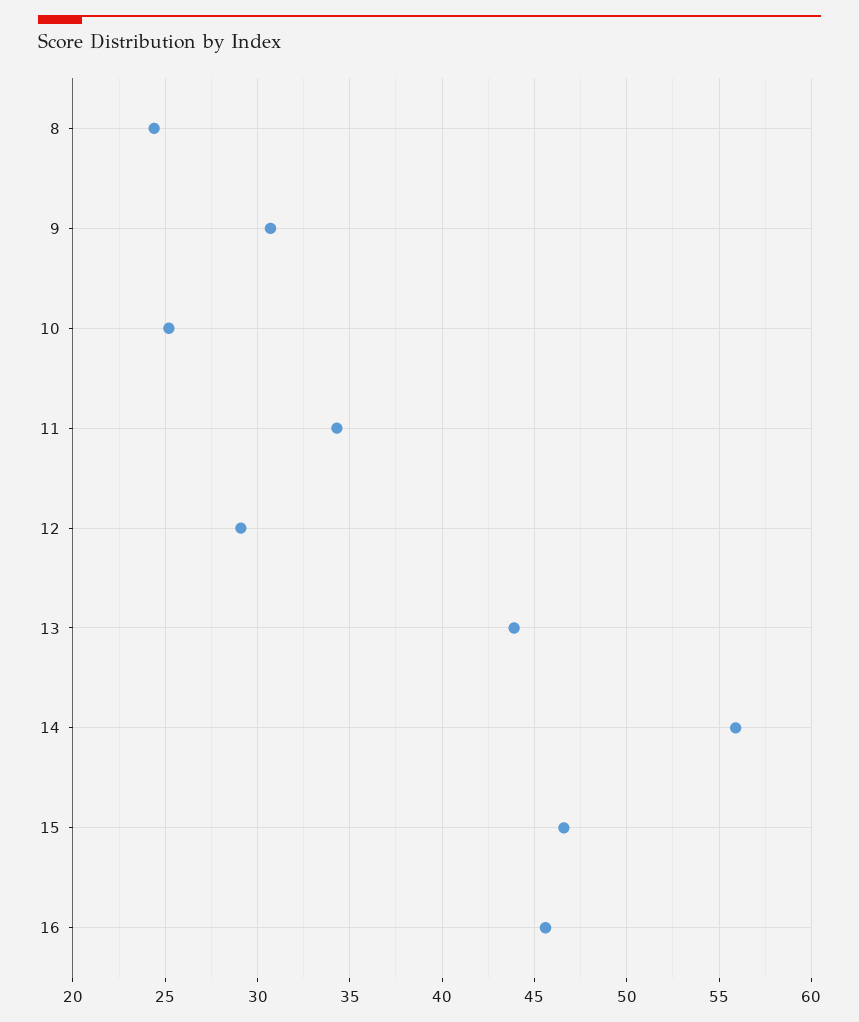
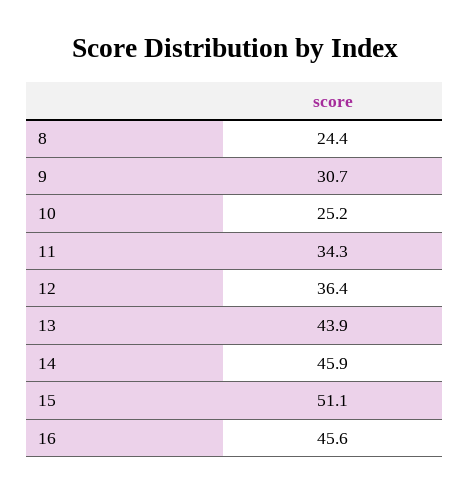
  {
    "8": 24.4,
    "9": 30.7,
    "10": 25.2,
    "11": 34.3,
-   "12": 29,
+   "12": 36.4,
    "13": 43.9,
-   "14": 56,
+   "14": 45.9,
-   "15": 46.5,
+   "15": 51.1,
    "16": 45.6
  }

